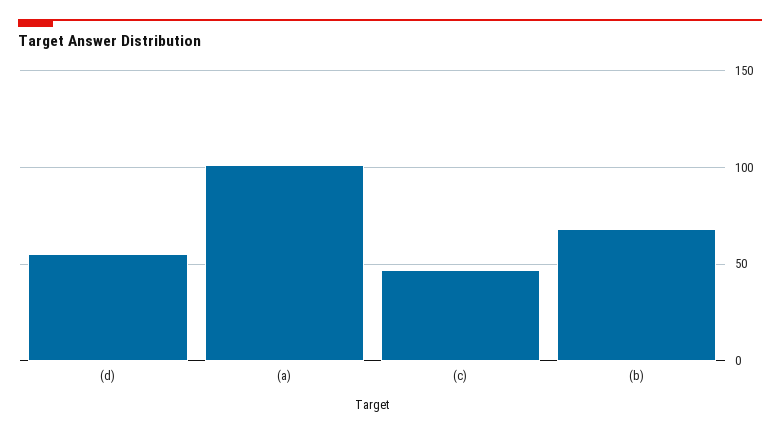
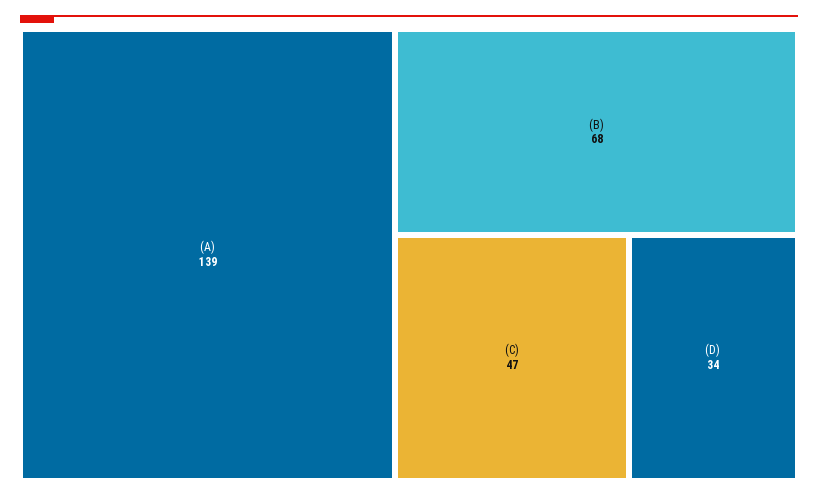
  {
-   "(d)": 55,
+   "(d)": 34,
-   "(a)": 100,
+   "(a)": 139,
    "(c)": 47,
    "(b)": 68
  }

